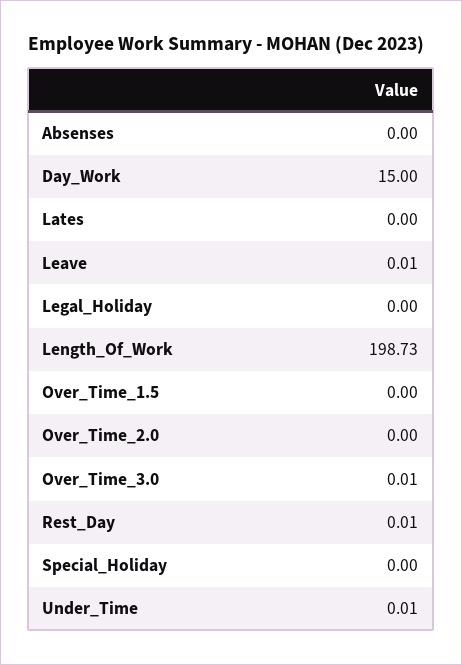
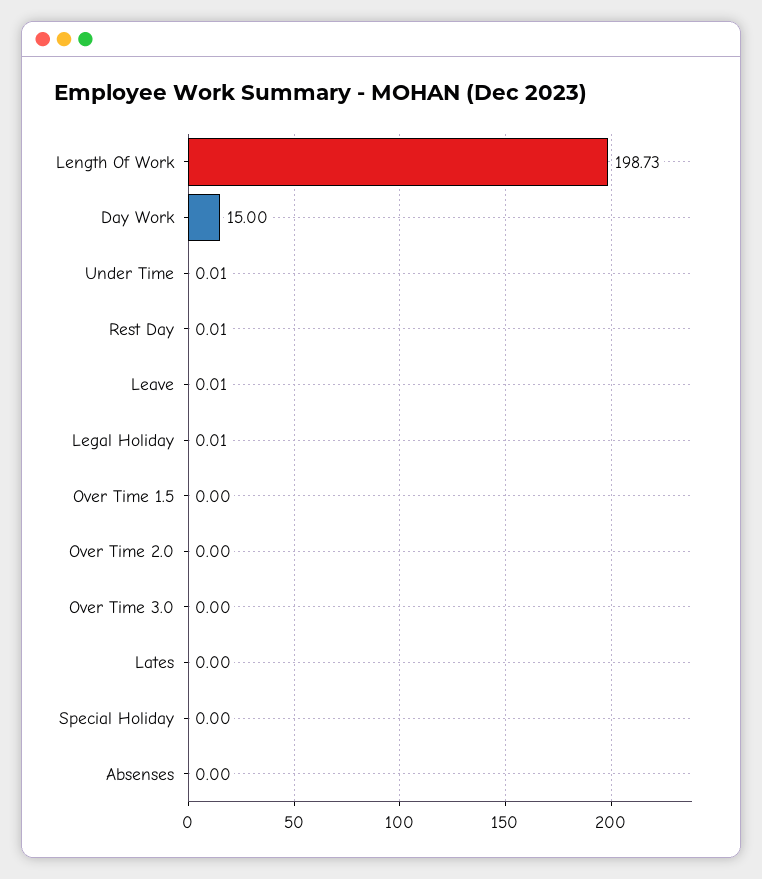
  {
    "Absenses": 0,
    "Day_Work": 15,
    "Lates": 0,
    "Leave": 0.01,
-   "Legal_Holiday": 0,
+   "Legal_Holiday": 0.01,
    "Length_Of_Work": 198.73,
    "Over_Time_1.5": 0,
    "Over_Time_2.0": 0,
-   "Over_Time_3.0": 0.01,
+   "Over_Time_3.0": 0,
    "Rest_Day": 0.01,
    "Special_Holiday": 0,
    "Under_Time": 0.01
  }

